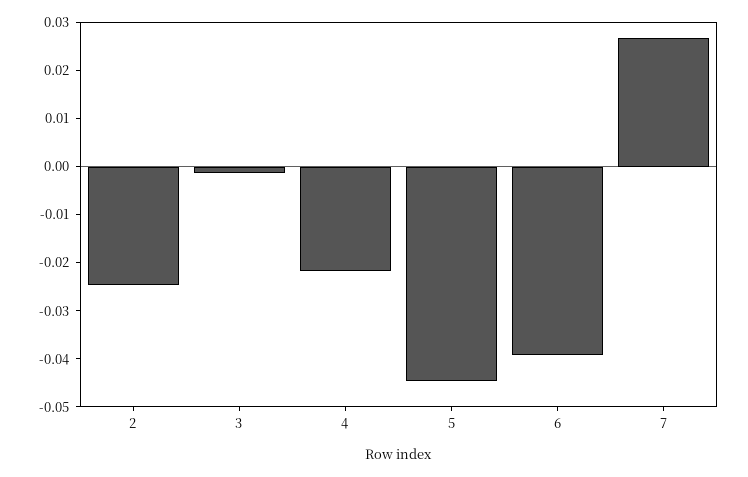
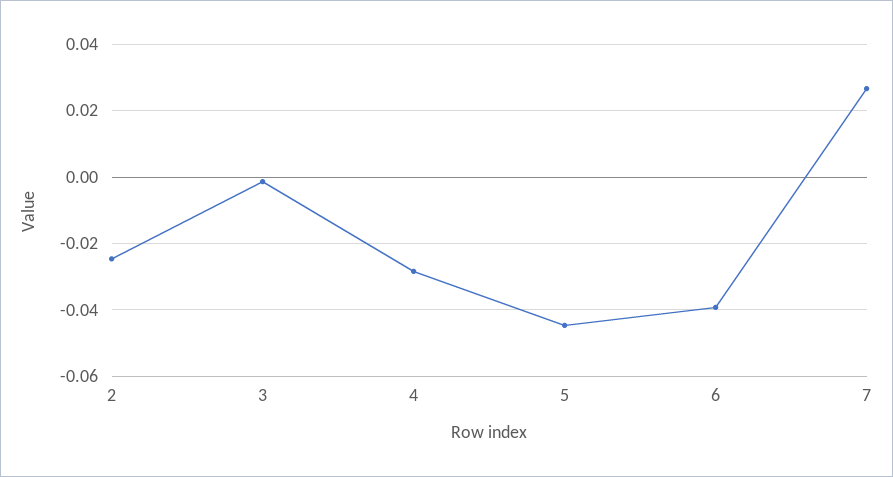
  {
    "2": -0.024,
    "3": -0.002,
-   "4": -0.022,
+   "4": -0.028,
    "5": -0.044,
    "6": -0.04,
    "7": 0.026
  }

